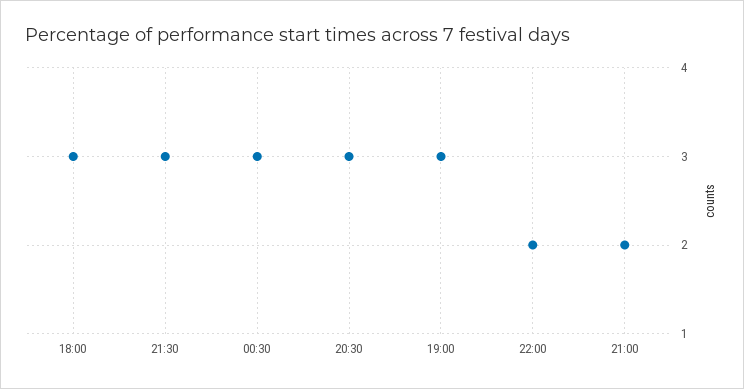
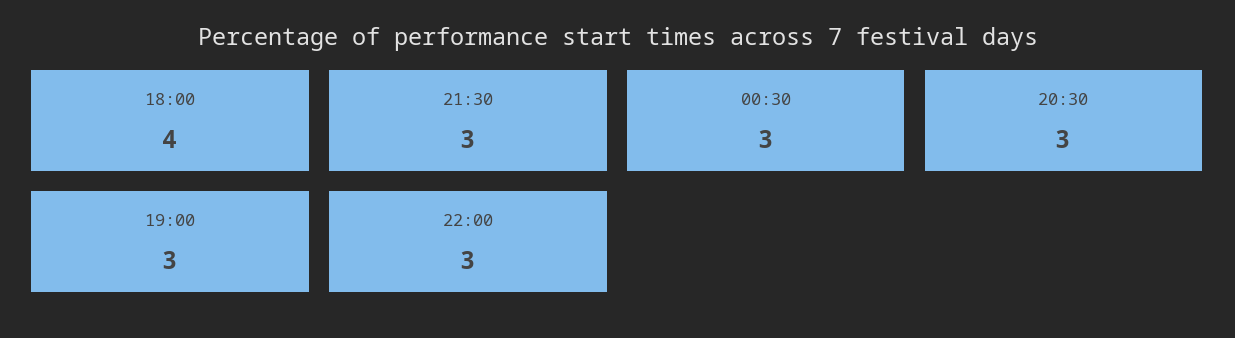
  {
-   "18:00": 3,
+   "18:00": 4,
    "21:30": 3,
    "00:30": 3,
    "20:30": 3,
    "19:00": 3,
-   "22:00": 2,
+   "22:00": 3
-   "21:00": 2
  }

